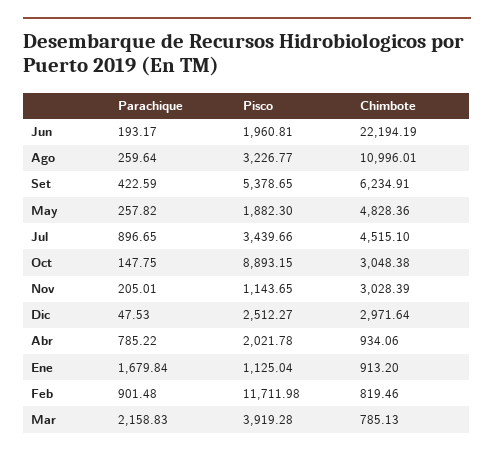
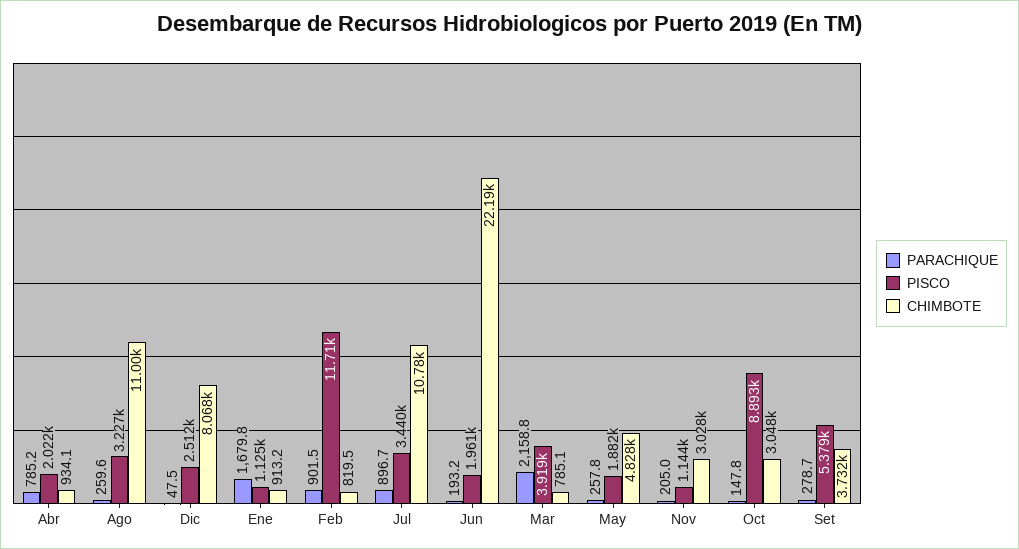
  {
    "Parachique": {
      "Jun": 193.17,
      "Ago": 259.64,
-     "Set": 422.59,
+     "Set": 278.7,
      "May": 257.82,
      "Jul": 896.65,
      "Oct": 147.75,
      "Nov": 205.01,
      "Dic": 47.53,
      "Abr": 785.22,
      "Ene": 1679.84,
      "Feb": 901.48,
      "Mar": 2158.83
    },
    "Pisco": {
      "Jun": 1960.81,
      "Ago": 3226.77,
      "Set": 5378.65,
      "May": 1882.3,
      "Jul": 3439.66,
      "Oct": 8893.15,
      "Nov": 1143.65,
      "Dic": 2512.27,
      "Abr": 2021.78,
      "Ene": 1125.04,
      "Feb": 11711.98,
      "Mar": 3919.28
    },
    "Chimbote": {
      "Jun": 22194.19,
      "Ago": 10996.01,
-     "Set": 6234.91,
+     "Set": 3732,
      "May": 4828.36,
-     "Jul": 4515.1,
+     "Jul": 10780,
      "Oct": 3048.38,
      "Nov": 3028.39,
-     "Dic": 2971.64,
+     "Dic": 8068,
      "Abr": 934.06,
      "Ene": 913.2,
      "Feb": 819.46,
      "Mar": 785.13
    }
  }

